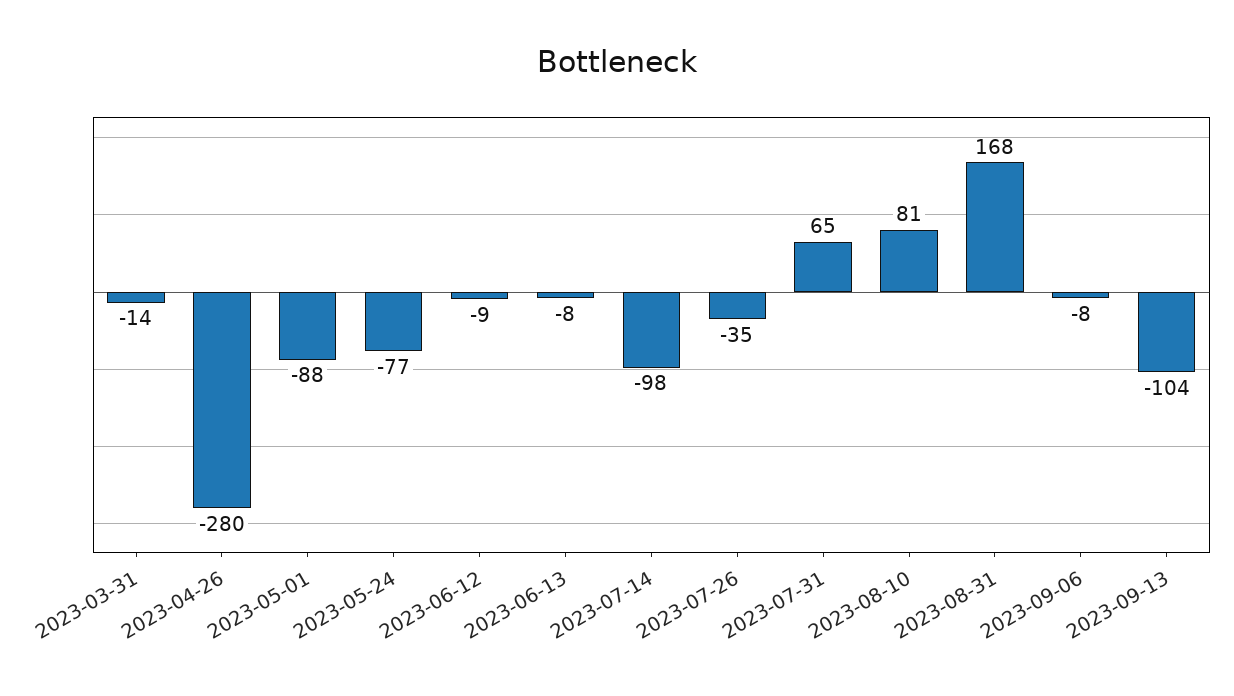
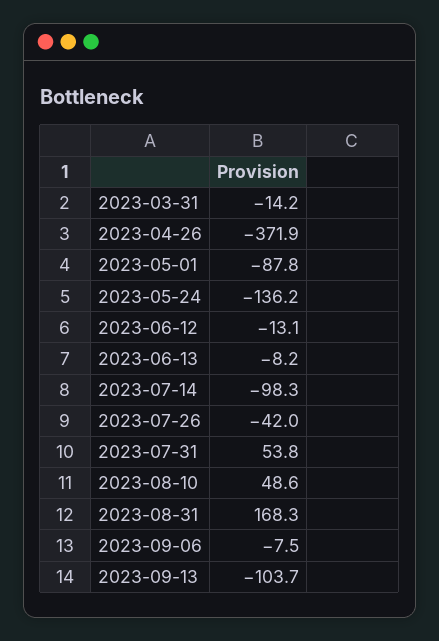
  {
    "2023-03-31": -14.2,
-   "2023-04-26": -280,
+   "2023-04-26": -371.9,
    "2023-05-01": -87.8,
-   "2023-05-24": -77,
+   "2023-05-24": -136.2,
-   "2023-06-12": -9,
+   "2023-06-12": -13.1,
    "2023-06-13": -8.2,
    "2023-07-14": -98.3,
-   "2023-07-26": -35,
+   "2023-07-26": -42,
-   "2023-07-31": 65,
+   "2023-07-31": 53.8,
-   "2023-08-10": 81,
+   "2023-08-10": 48.6,
    "2023-08-31": 168.3,
    "2023-09-06": -7.5,
    "2023-09-13": -103.7
  }

